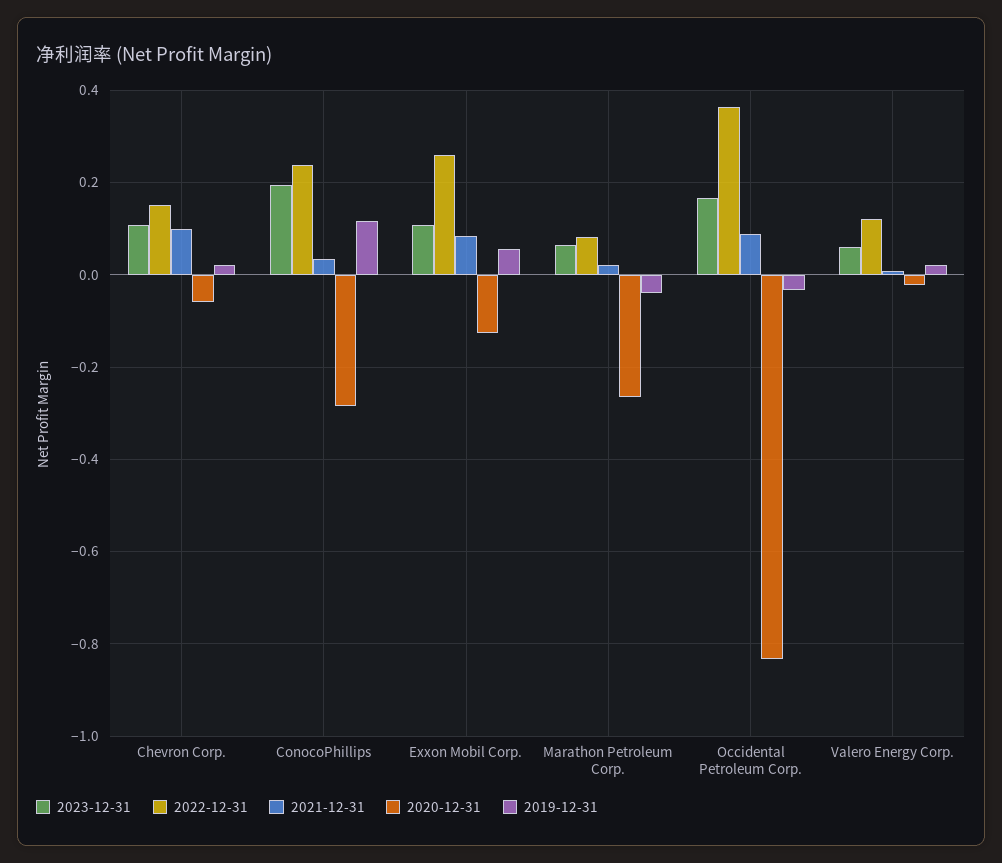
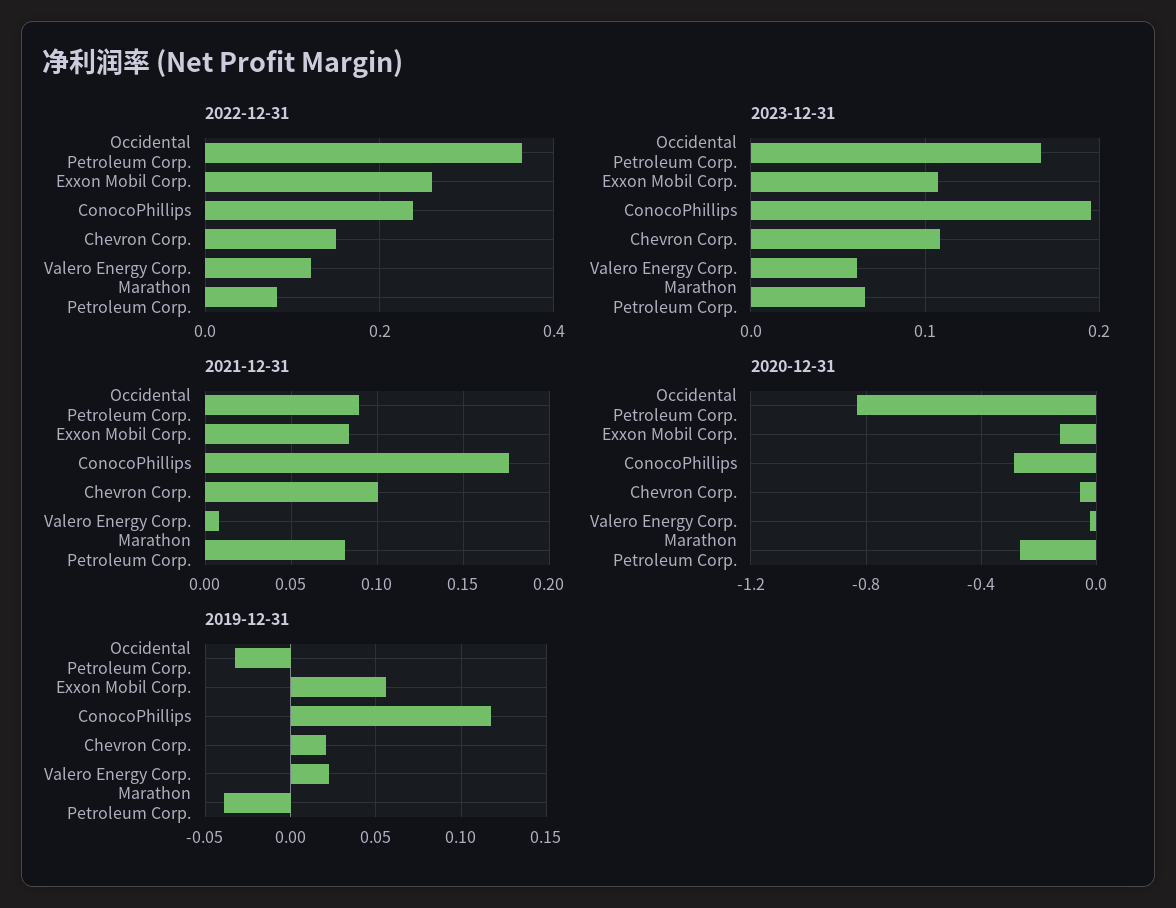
  {
    "2023-12-31": {
      "Chevron Corp.": 0.11,
      "ConocoPhillips": 0.2,
      "Exxon Mobil Corp.": 0.11,
      "Marathon Petroleum Corp.": 0.07,
      "Occidental Petroleum Corp.": 0.17,
      "Valero Energy Corp.": 0.06
    },
    "2022-12-31": {
      "Chevron Corp.": 0.16,
      "ConocoPhillips": 0.24,
      "Exxon Mobil Corp.": 0.26,
      "Marathon Petroleum Corp.": 0.08,
      "Occidental Petroleum Corp.": 0.36,
      "Valero Energy Corp.": 0.12
    },
    "2021-12-31": {
      "Chevron Corp.": 0.1,
-     "ConocoPhillips": 0.04,
+     "ConocoPhillips": 0.175,
      "Exxon Mobil Corp.": 0.085,
-     "Marathon Petroleum Corp.": 0.02,
+     "Marathon Petroleum Corp.": 0.08,
      "Occidental Petroleum Corp.": 0.09,
      "Valero Energy Corp.": 0.01
    },
    "2020-12-31": {
      "Chevron Corp.": -0.06,
      "ConocoPhillips": -0.28,
      "Exxon Mobil Corp.": -0.12,
      "Marathon Petroleum Corp.": -0.26,
      "Occidental Petroleum Corp.": -0.84,
      "Valero Energy Corp.": -0.02
    },
    "2019-12-31": {
      "Chevron Corp.": 0.02,
      "ConocoPhillips": 0.12,
      "Exxon Mobil Corp.": 0.055,
      "Marathon Petroleum Corp.": -0.04,
      "Occidental Petroleum Corp.": -0.035,
      "Valero Energy Corp.": 0.02
    }
  }

